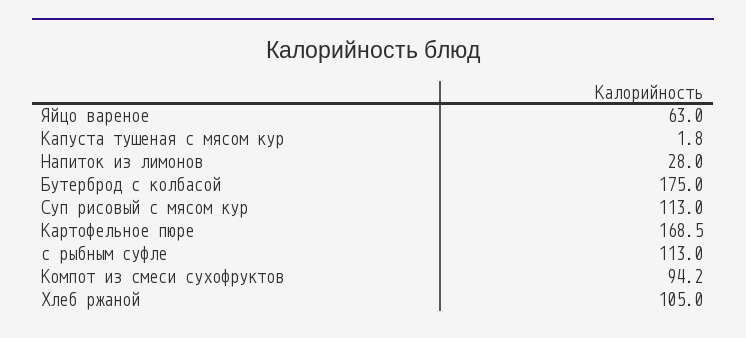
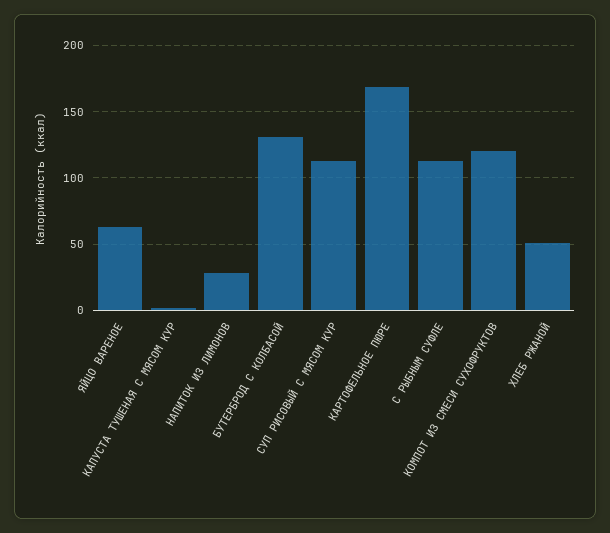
  {
    "Яйцо вареное": 63,
    "Капуста тушеная с мясом кур": 1.8,
    "Напиток из лимонов": 28,
-   "Бутерброд с колбасой": 175,
+   "Бутерброд с колбасой": 130,
    "Суп рисовый с мясом кур": 113,
    "Картофельное пюре": 168.5,
    "с рыбным суфле": 113,
-   "Компот из смеси сухофруктов": 94.2,
+   "Компот из смеси сухофруктов": 120,
-   "Хлеб ржаной": 105
+   "Хлеб ржаной": 50
  }

